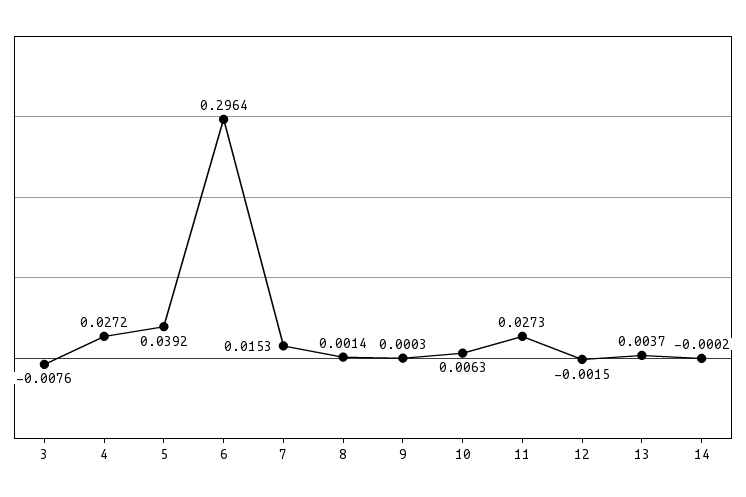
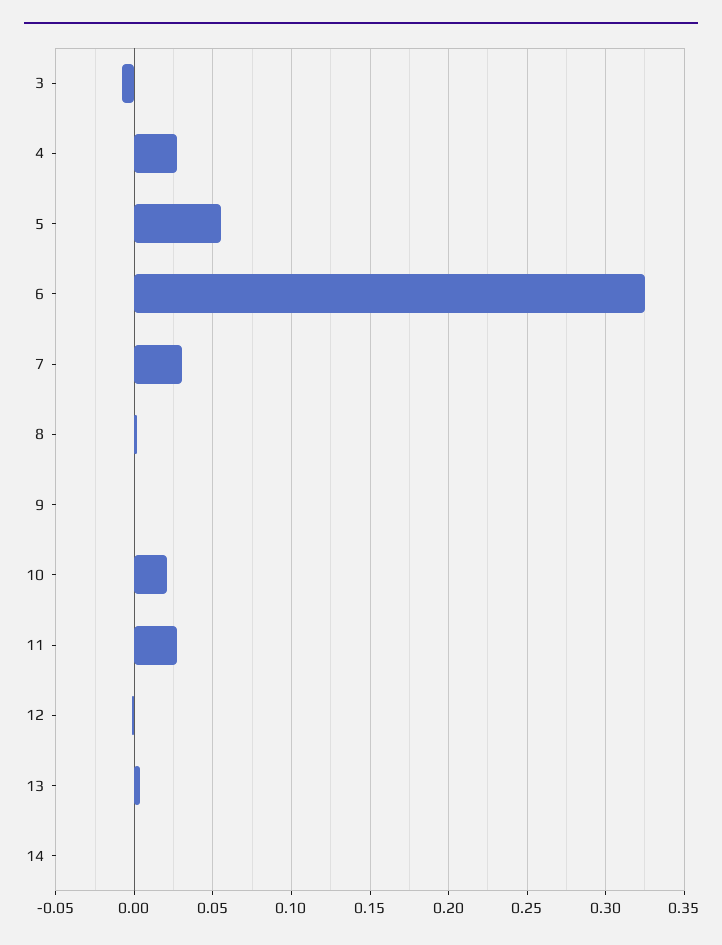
  {
    "3": -0.0076,
    "4": 0.0272,
-   "5": 0.0392,
+   "5": 0.055,
-   "6": 0.2964,
+   "6": 0.325,
-   "7": 0.0153,
+   "7": 0.03,
    "8": 0.0014,
    "9": 0.0003,
-   "10": 0.0063,
+   "10": 0.02,
    "11": 0.0273,
    "12": -0.0015,
    "13": 0.0037,
    "14": -0.0002
  }

